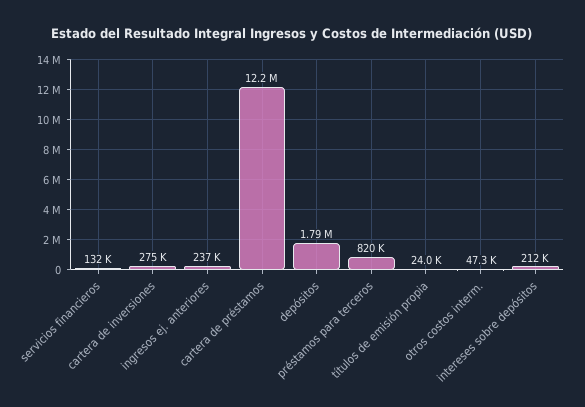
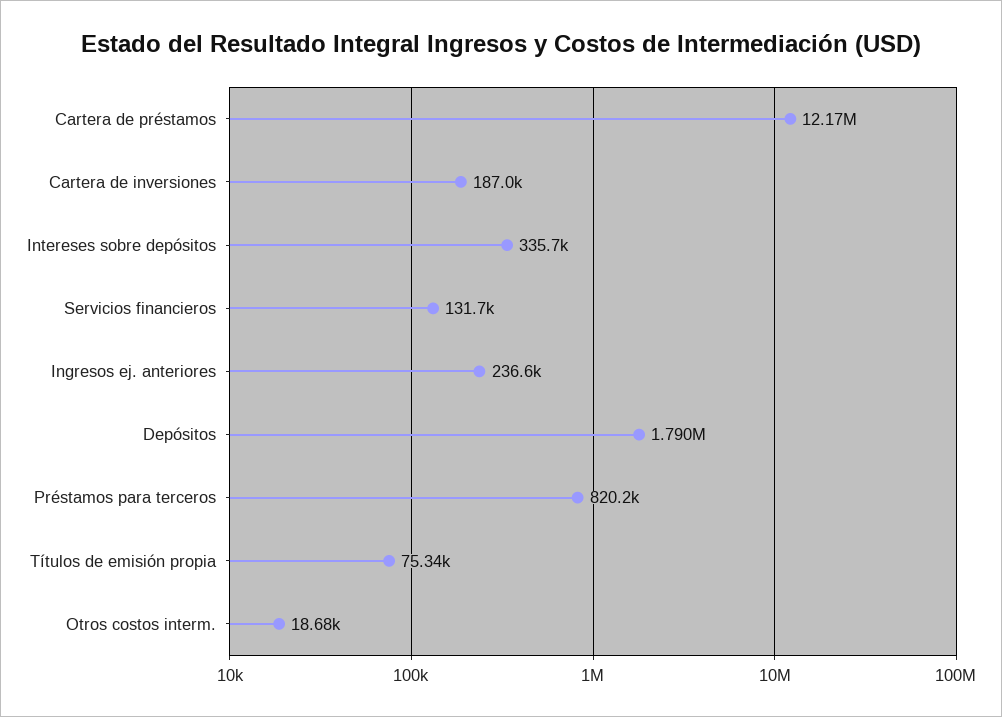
  {
    "servicios financieros": 131700,
-   "cartera de inversiones": 275000,
+   "cartera de inversiones": 187000,
    "ingresos ej. anteriores": 236600,
    "cartera de préstamos": 12170000,
    "depósitos": 1790000,
    "préstamos para terceros": 820200,
-   "títulos de emisión propia": 24000,
+   "títulos de emisión propia": 75340,
-   "otros costos interm.": 47300,
+   "otros costos interm.": 18680,
-   "intereses sobre depósitos": 212000
+   "intereses sobre depósitos": 335700
  }

